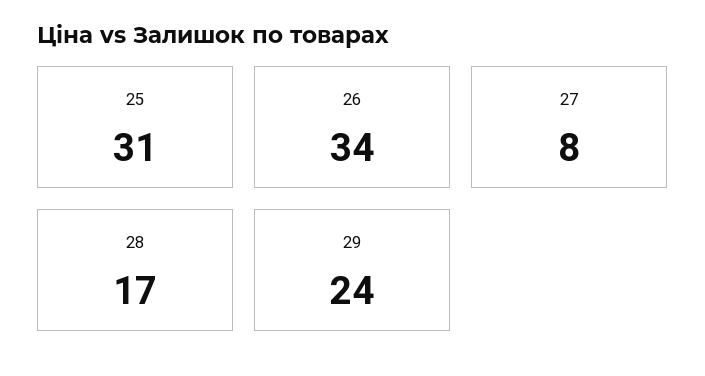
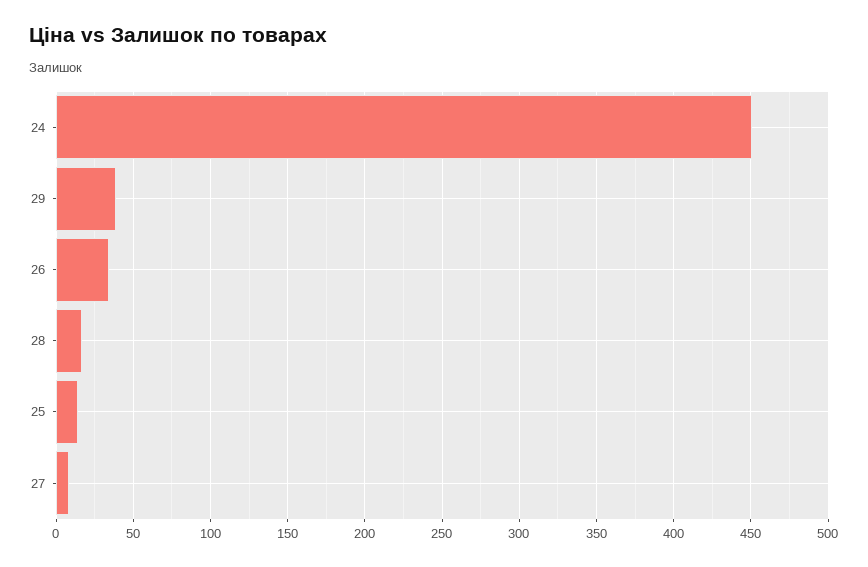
  {
-   "25": 31,
+   "25": 15,
    "26": 34,
    "27": 8,
    "28": 17,
-   "29": 24
+   "29": 40,
+   "24": 450
  }

